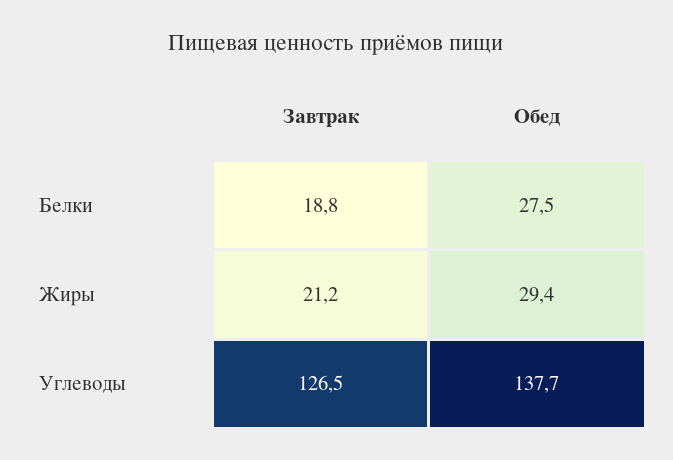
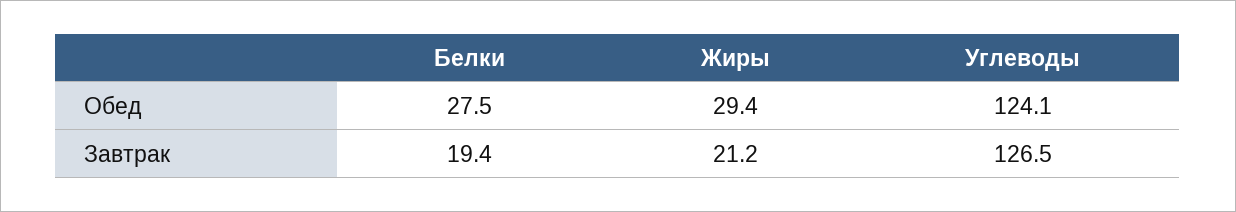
  {
    "Завтрак": {
-     "Белки": 18.8,
+     "Белки": 19.4,
      "Жиры": 21.2,
      "Углеводы": 126.5
    },
    "Обед": {
      "Белки": 27.5,
      "Жиры": 29.4,
-     "Углеводы": 137.7
+     "Углеводы": 124.1
    }
  }

